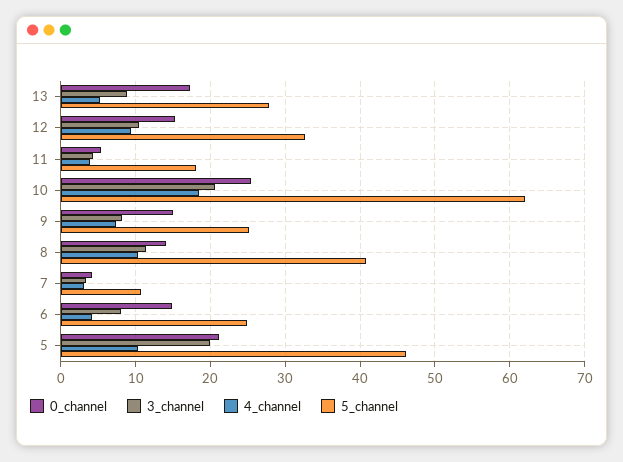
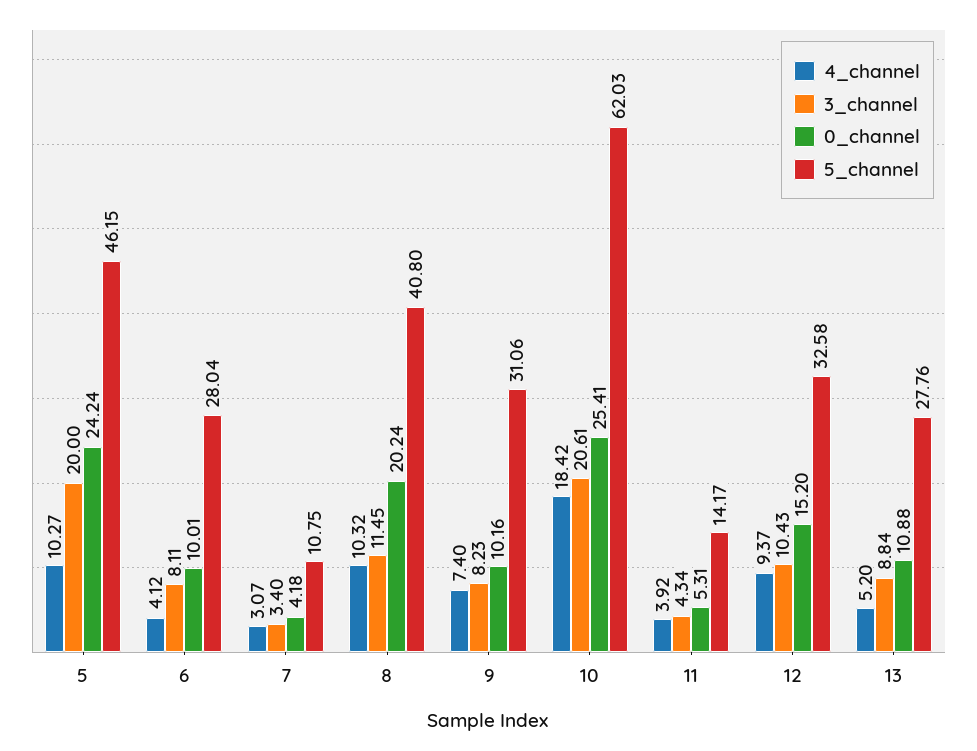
  {
    "0_channel": {
-     "13": 17,
+     "13": 10.88,
      "12": 15.2,
      "11": 5.31,
      "10": 25.41,
-     "9": 15,
+     "9": 10.16,
-     "8": 14,
+     "8": 20.24,
      "7": 4.18,
-     "6": 15,
+     "6": 10.01,
-     "5": 21
+     "5": 24.24
    },
    "3_channel": {
      "13": 8.84,
      "12": 10.43,
      "11": 4.34,
      "10": 20.61,
      "9": 8.23,
      "8": 11.45,
      "7": 3.4,
      "6": 8.11,
      "5": 20
    },
    "4_channel": {
      "13": 5.2,
      "12": 9.37,
      "11": 3.92,
      "10": 18.42,
      "9": 7.4,
      "8": 10.32,
      "7": 3.07,
      "6": 4.12,
      "5": 10.27
    },
    "5_channel": {
      "13": 27.76,
      "12": 32.58,
-     "11": 18,
+     "11": 14.17,
      "10": 62.03,
-     "9": 25,
+     "9": 31.06,
      "8": 40.8,
      "7": 10.75,
-     "6": 25,
+     "6": 28.04,
      "5": 46.15
    }
  }

